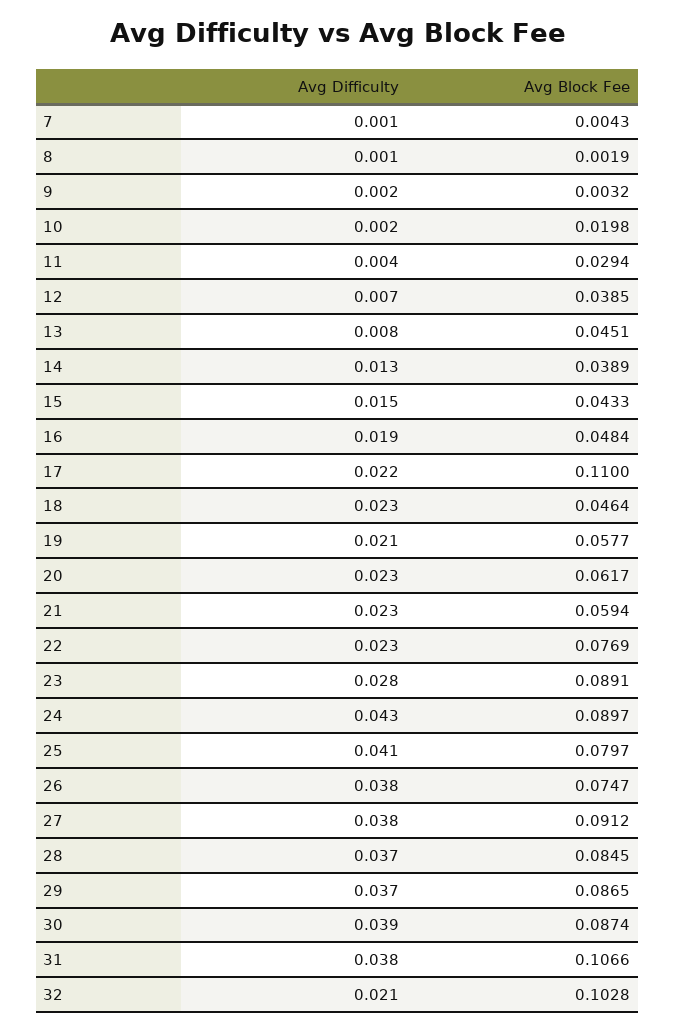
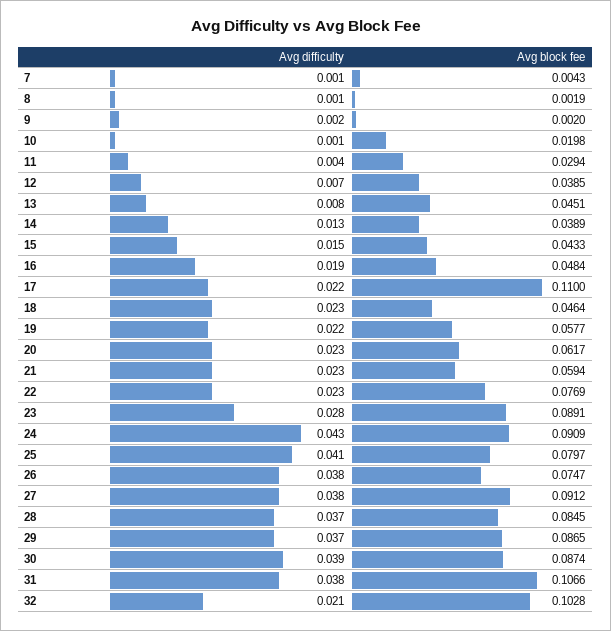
  {
    "Avg Difficulty": {
      "7": 0.001,
      "8": 0.001,
      "9": 0.002,
-     "10": 0.002,
+     "10": 0.001,
      "11": 0.004,
      "12": 0.007,
      "13": 0.008,
      "14": 0.013,
      "15": 0.015,
      "16": 0.019,
      "17": 0.022,
      "18": 0.023,
-     "19": 0.021,
+     "19": 0.022,
      "20": 0.023,
      "21": 0.023,
      "22": 0.023,
      "23": 0.028,
      "24": 0.043,
      "25": 0.041,
      "26": 0.038,
      "27": 0.038,
      "28": 0.037,
      "29": 0.037,
      "30": 0.039,
      "31": 0.038,
      "32": 0.021
    },
    "Avg Block Fee": {
      "7": 0.0043,
      "8": 0.0019,
-     "9": 0.0032,
+     "9": 0.002,
      "10": 0.0198,
      "11": 0.0294,
      "12": 0.0385,
      "13": 0.0451,
      "14": 0.0389,
      "15": 0.0433,
      "16": 0.0484,
      "17": 0.11,
      "18": 0.0464,
      "19": 0.0577,
      "20": 0.0617,
      "21": 0.0594,
      "22": 0.0769,
      "23": 0.0891,
-     "24": 0.0897,
+     "24": 0.0909,
      "25": 0.0797,
      "26": 0.0747,
      "27": 0.0912,
      "28": 0.0845,
      "29": 0.0865,
      "30": 0.0874,
      "31": 0.1066,
      "32": 0.1028
    }
  }

